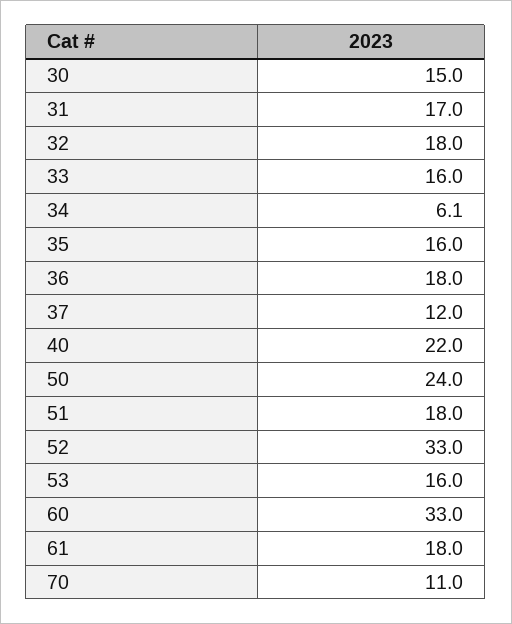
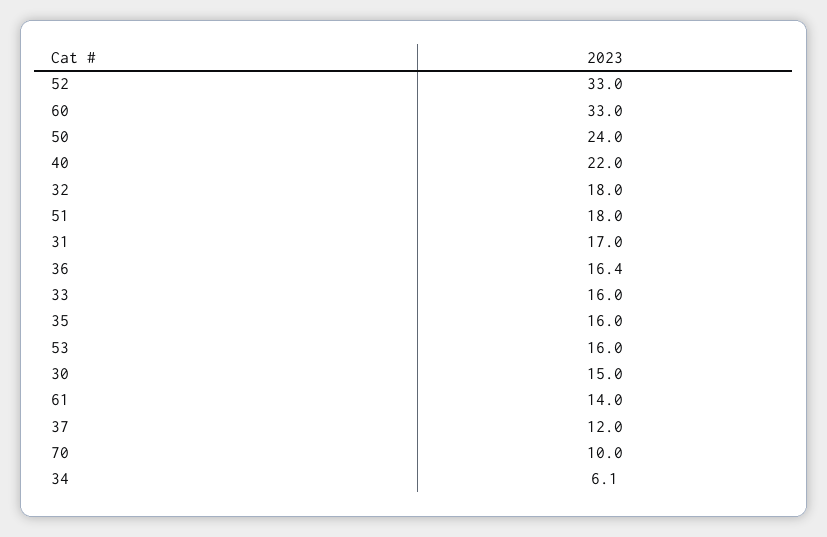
  {
    "30": 15,
    "31": 17,
    "32": 18,
    "33": 16,
    "34": 6.1,
    "35": 16,
-   "36": 18,
+   "36": 16.4,
    "37": 12,
    "40": 22,
    "50": 24,
    "51": 18,
    "52": 33,
    "53": 16,
    "60": 33,
-   "61": 18,
+   "61": 14,
-   "70": 11
+   "70": 10
  }

